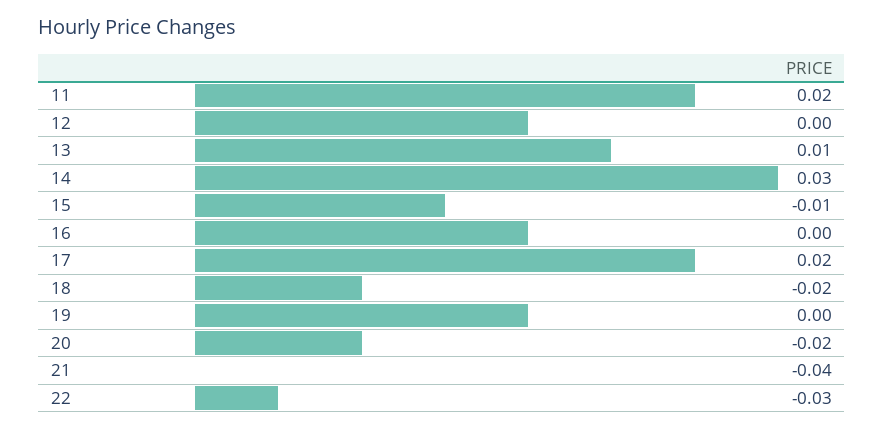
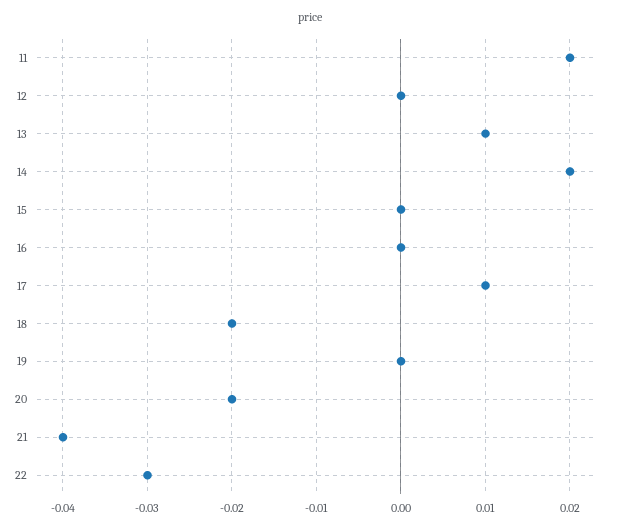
  {
    "11": 0.02,
    "12": 0,
    "13": 0.01,
-   "14": 0.03,
+   "14": 0.02,
-   "15": -0.01,
+   "15": 0,
    "16": 0,
-   "17": 0.02,
+   "17": 0.01,
    "18": -0.02,
    "19": 0,
    "20": -0.02,
    "21": -0.04,
    "22": -0.03
  }

